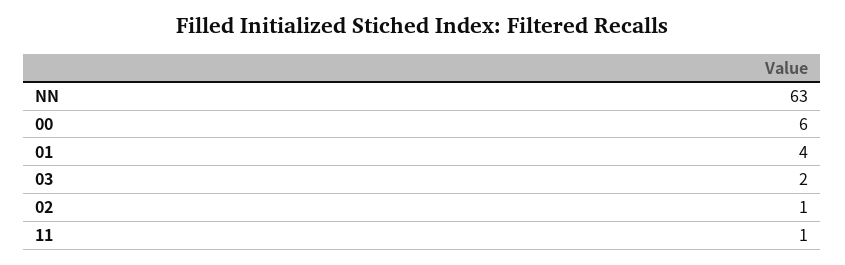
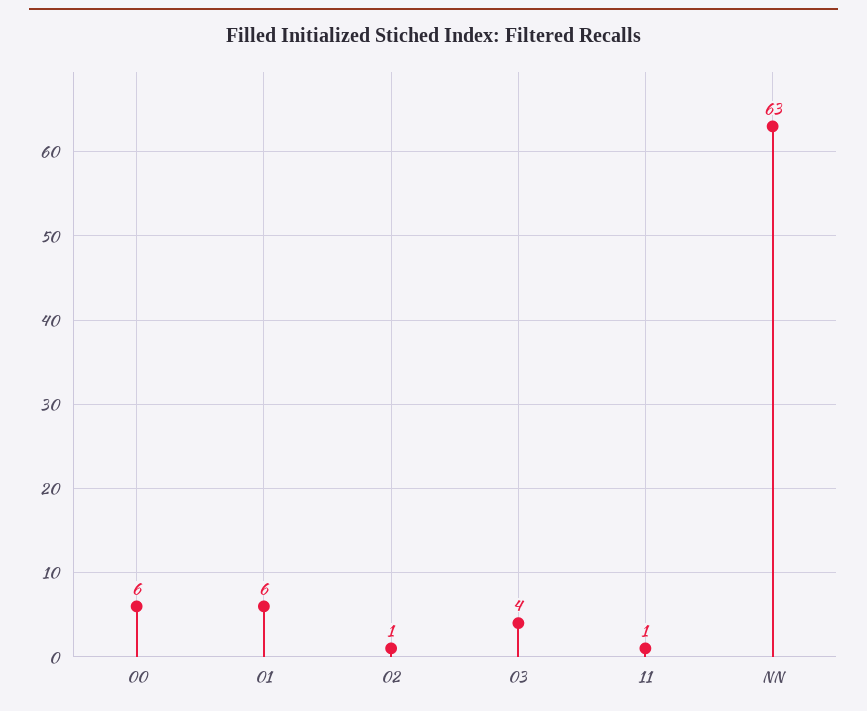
  {
    "NN": 63,
    "00": 6,
-   "01": 4,
+   "01": 6,
-   "03": 2,
+   "03": 4,
    "02": 1,
    "11": 1
  }

